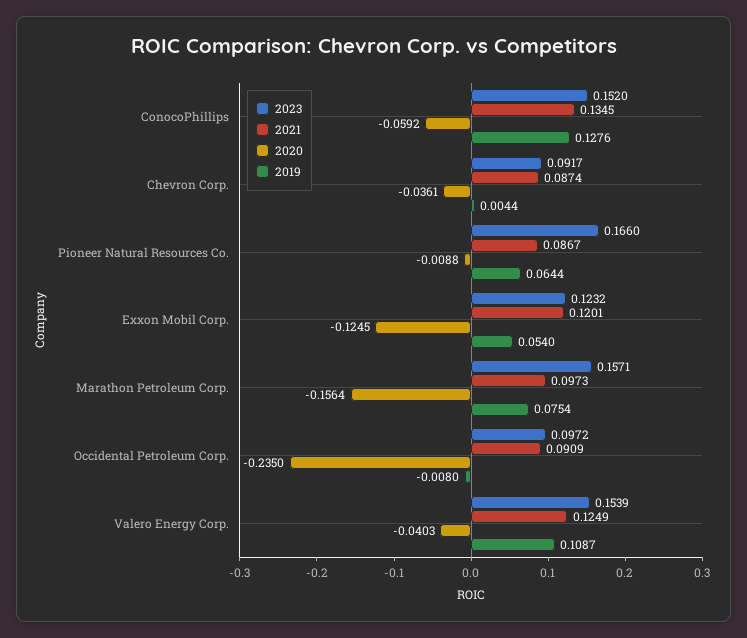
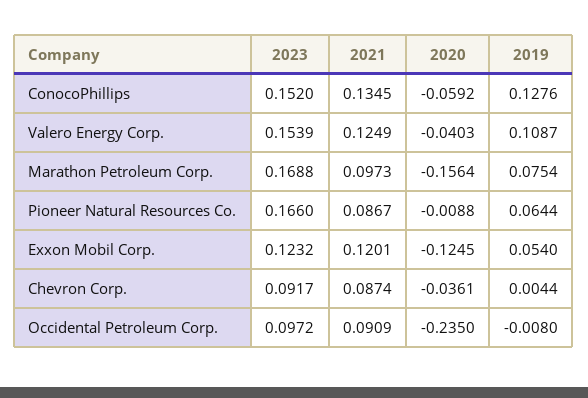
  {
    "2023": {
      "ConocoPhillips": 0.152,
      "Chevron Corp.": 0.0917,
      "Pioneer Natural Resources Co.": 0.166,
      "Exxon Mobil Corp.": 0.1232,
-     "Marathon Petroleum Corp.": 0.1571,
+     "Marathon Petroleum Corp.": 0.1688,
      "Occidental Petroleum Corp.": 0.0972,
      "Valero Energy Corp.": 0.1539
    },
    "2021": {
      "ConocoPhillips": 0.1345,
      "Chevron Corp.": 0.0874,
      "Pioneer Natural Resources Co.": 0.0867,
      "Exxon Mobil Corp.": 0.1201,
      "Marathon Petroleum Corp.": 0.0973,
      "Occidental Petroleum Corp.": 0.0909,
      "Valero Energy Corp.": 0.1249
    },
    "2020": {
      "ConocoPhillips": -0.0592,
      "Chevron Corp.": -0.0361,
      "Pioneer Natural Resources Co.": -0.0088,
      "Exxon Mobil Corp.": -0.1245,
      "Marathon Petroleum Corp.": -0.1564,
      "Occidental Petroleum Corp.": -0.235,
      "Valero Energy Corp.": -0.0403
    },
    "2019": {
      "ConocoPhillips": 0.1276,
      "Chevron Corp.": 0.0044,
      "Pioneer Natural Resources Co.": 0.0644,
      "Exxon Mobil Corp.": 0.054,
      "Marathon Petroleum Corp.": 0.0754,
      "Occidental Petroleum Corp.": -0.008,
      "Valero Energy Corp.": 0.1087
    }
  }

